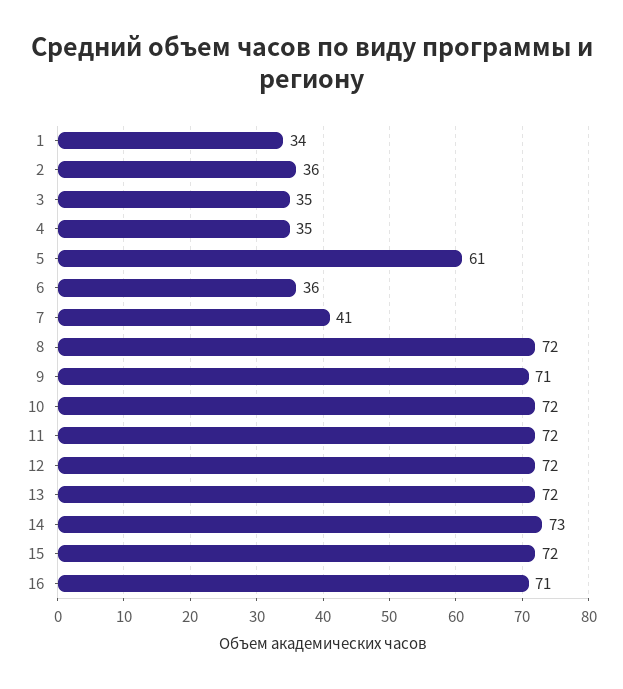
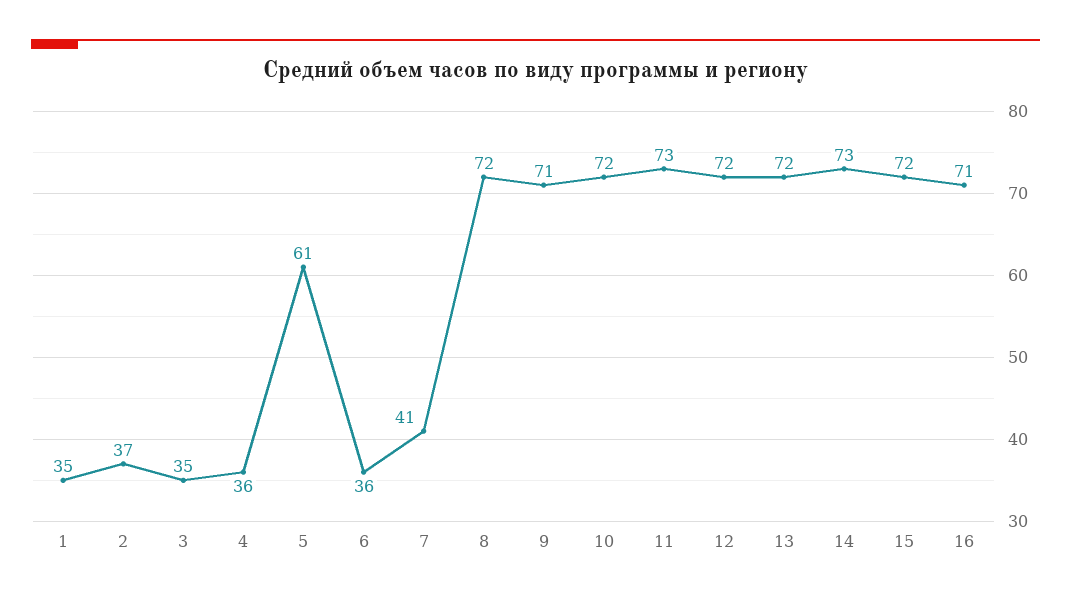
  {
-   "1": 34,
+   "1": 35,
-   "2": 36,
+   "2": 37,
    "3": 35,
-   "4": 35,
+   "4": 36,
    "5": 61,
    "6": 36,
    "7": 41,
    "8": 72,
    "9": 71,
    "10": 72,
-   "11": 72,
+   "11": 73,
    "12": 72,
    "13": 72,
    "14": 73,
    "15": 72,
    "16": 71
  }

